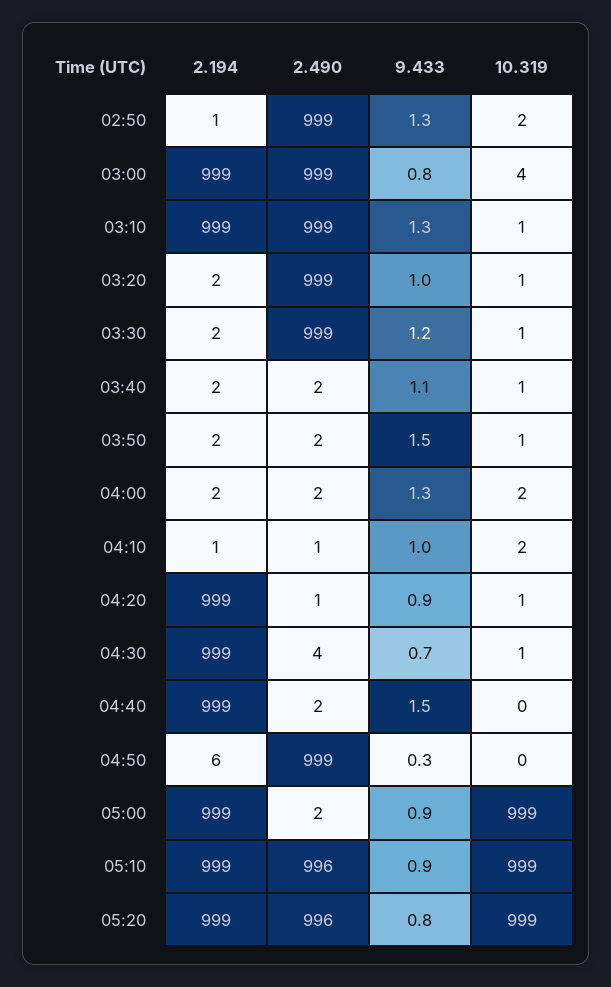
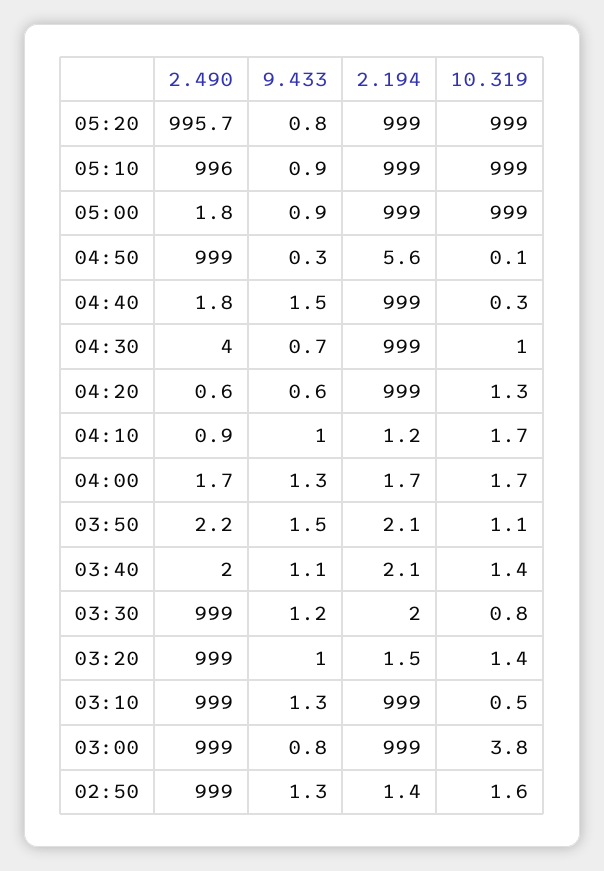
  {
    "2.194": {
      "02:50": 1.4,
      "03:00": 999,
      "03:10": 999,
      "03:20": 1.5,
      "03:30": 2,
      "03:40": 2.1,
      "03:50": 2.1,
      "04:00": 1.7,
      "04:10": 1.2,
      "04:20": 999,
      "04:30": 999,
      "04:40": 999,
      "04:50": 5.6,
      "05:00": 999,
      "05:10": 999,
      "05:20": 999
    },
    "2.490": {
      "02:50": 999,
      "03:00": 999,
      "03:10": 999,
      "03:20": 999,
      "03:30": 999,
      "03:40": 2,
      "03:50": 2.2,
      "04:00": 1.7,
      "04:10": 0.9,
      "04:20": 0.6,
      "04:30": 4,
      "04:40": 1.8,
      "04:50": 999,
      "05:00": 1.8,
      "05:10": 996,
      "05:20": 995.7
    },
    "9.433": {
      "02:50": 1.3,
      "03:00": 0.8,
      "03:10": 1.3,
      "03:20": 1,
      "03:30": 1.2,
      "03:40": 1.1,
      "03:50": 1.5,
      "04:00": 1.3,
      "04:10": 1,
-     "04:20": 0.9,
+     "04:20": 0.6,
      "04:30": 0.7,
      "04:40": 1.5,
      "04:50": 0.3,
      "05:00": 0.9,
      "05:10": 0.9,
      "05:20": 0.8
    },
    "10.319": {
      "02:50": 1.6,
      "03:00": 3.8,
      "03:10": 0.5,
      "03:20": 1.4,
      "03:30": 0.8,
      "03:40": 1.4,
      "03:50": 1.1,
      "04:00": 1.7,
      "04:10": 1.7,
      "04:20": 1.3,
      "04:30": 1,
      "04:40": 0.3,
      "04:50": 0.1,
      "05:00": 999,
      "05:10": 999,
      "05:20": 999
    }
  }

